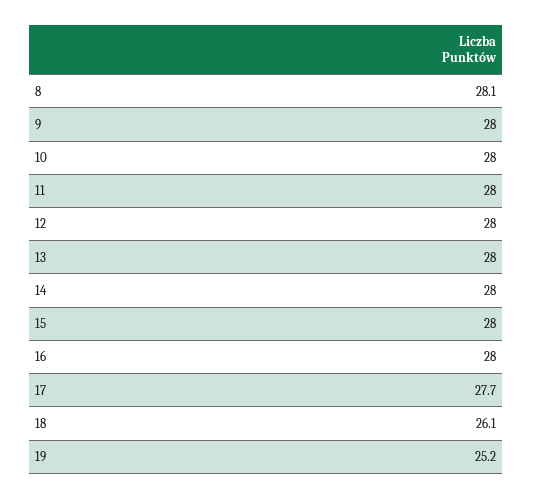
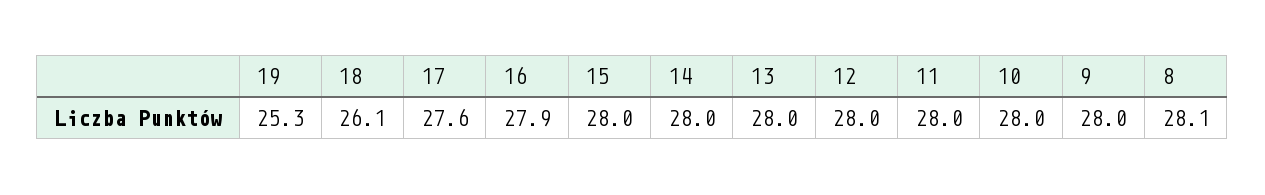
  {
    "8": 28.1,
    "9": 28,
    "10": 28,
    "11": 28,
    "12": 28,
    "13": 28,
    "14": 28,
    "15": 28,
-   "16": 28,
+   "16": 27.9,
-   "17": 27.7,
+   "17": 27.6,
    "18": 26.1,
-   "19": 25.2
+   "19": 25.3
  }

